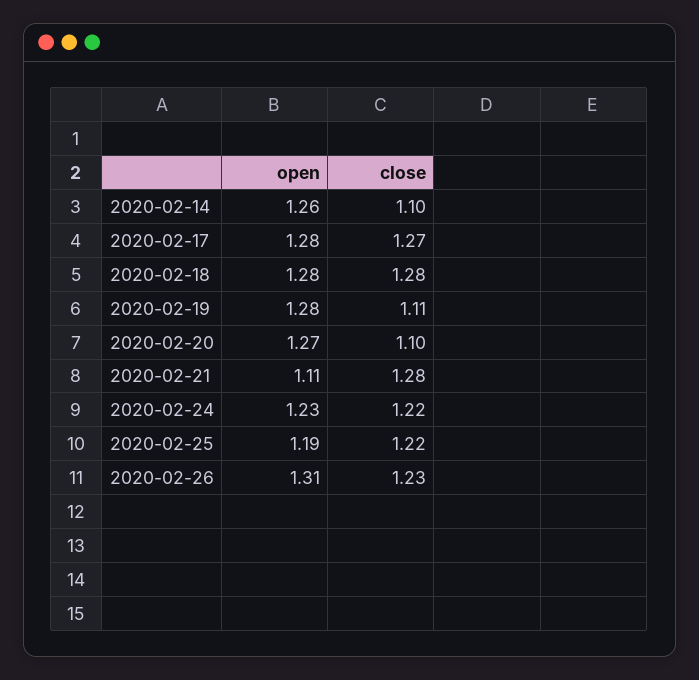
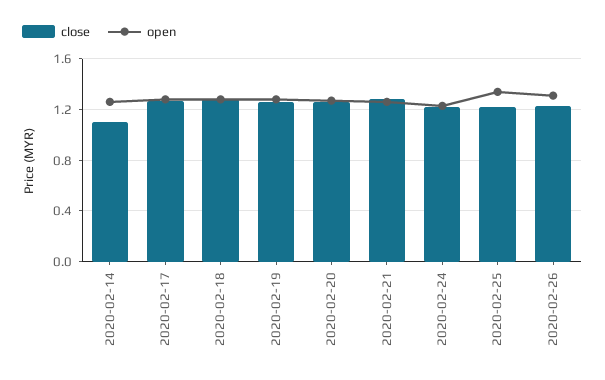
  {
    "open": {
      "2020-02-14": 1.26,
      "2020-02-17": 1.28,
      "2020-02-18": 1.28,
      "2020-02-19": 1.28,
      "2020-02-20": 1.27,
-     "2020-02-21": 1.11,
+     "2020-02-21": 1.25,
      "2020-02-24": 1.23,
-     "2020-02-25": 1.19,
+     "2020-02-25": 1.35,
      "2020-02-26": 1.31
    },
    "close": {
      "2020-02-14": 1.1,
      "2020-02-17": 1.27,
      "2020-02-18": 1.28,
-     "2020-02-19": 1.11,
+     "2020-02-19": 1.25,
-     "2020-02-20": 1.1,
+     "2020-02-20": 1.25,
      "2020-02-21": 1.28,
      "2020-02-24": 1.22,
      "2020-02-25": 1.22,
      "2020-02-26": 1.23
    }
  }

